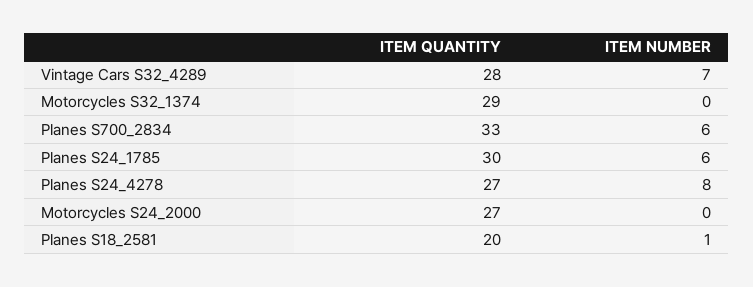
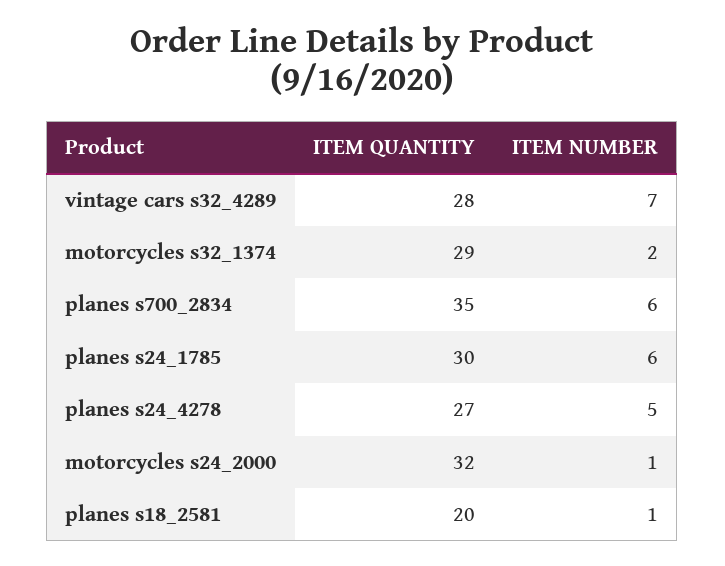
  {
    "ITEM QUANTITY": {
      "Vintage Cars S32_4289": 28,
      "Motorcycles S32_1374": 29,
-     "Planes S700_2834": 33,
+     "Planes S700_2834": 35,
      "Planes S24_1785": 30,
      "Planes S24_4278": 27,
-     "Motorcycles S24_2000": 27,
+     "Motorcycles S24_2000": 32,
      "Planes S18_2581": 20
    },
    "ITEM NUMBER": {
      "Vintage Cars S32_4289": 7,
-     "Motorcycles S32_1374": 0,
+     "Motorcycles S32_1374": 2,
      "Planes S700_2834": 6,
      "Planes S24_1785": 6,
-     "Planes S24_4278": 8,
+     "Planes S24_4278": 5,
-     "Motorcycles S24_2000": 0,
+     "Motorcycles S24_2000": 1,
      "Planes S18_2581": 1
    }
  }

